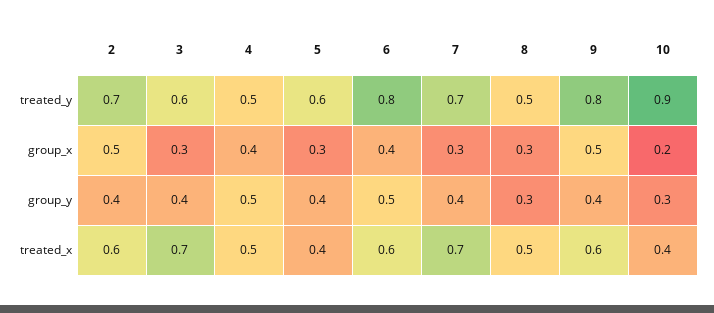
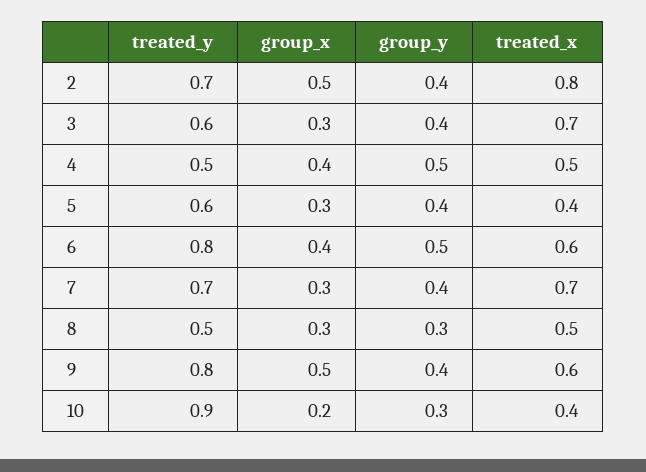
  {
    "2": {
      "treated_y": 0.7,
      "group_x": 0.5,
      "group_y": 0.4,
-     "treated_x": 0.6
+     "treated_x": 0.8
    },
    "3": {
      "treated_y": 0.6,
      "group_x": 0.3,
      "group_y": 0.4,
      "treated_x": 0.7
    },
    "4": {
      "treated_y": 0.5,
      "group_x": 0.4,
      "group_y": 0.5,
      "treated_x": 0.5
    },
    "5": {
      "treated_y": 0.6,
      "group_x": 0.3,
      "group_y": 0.4,
      "treated_x": 0.4
    },
    "6": {
      "treated_y": 0.8,
      "group_x": 0.4,
      "group_y": 0.5,
      "treated_x": 0.6
    },
    "7": {
      "treated_y": 0.7,
      "group_x": 0.3,
      "group_y": 0.4,
      "treated_x": 0.7
    },
    "8": {
      "treated_y": 0.5,
      "group_x": 0.3,
      "group_y": 0.3,
      "treated_x": 0.5
    },
    "9": {
      "treated_y": 0.8,
      "group_x": 0.5,
      "group_y": 0.4,
      "treated_x": 0.6
    },
    "10": {
      "treated_y": 0.9,
      "group_x": 0.2,
      "group_y": 0.3,
      "treated_x": 0.4
    }
  }

